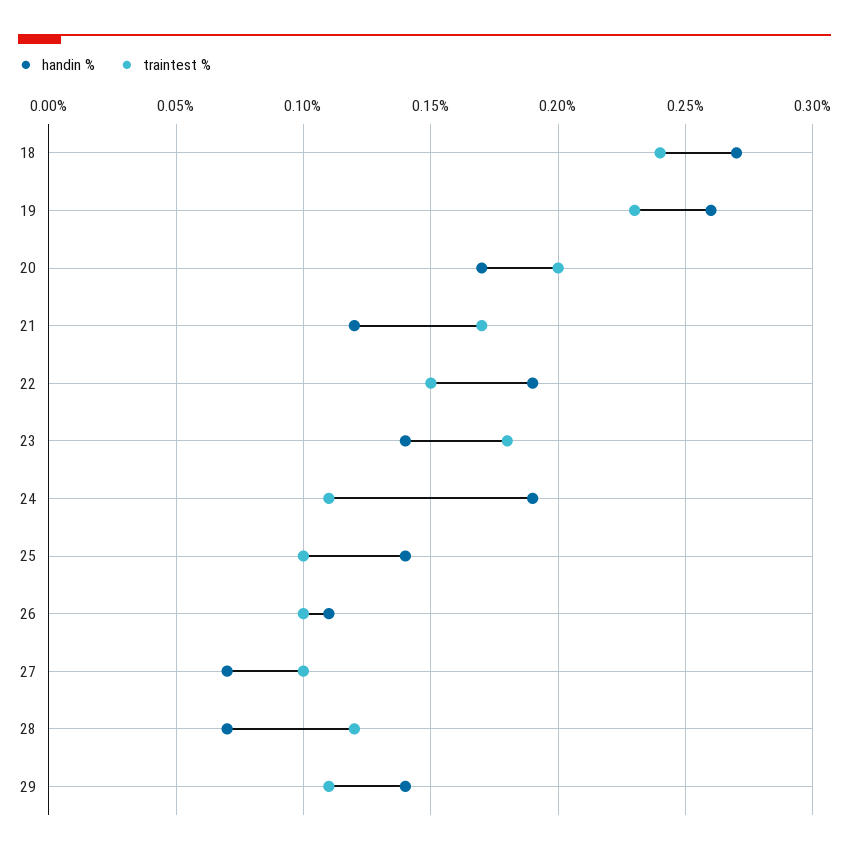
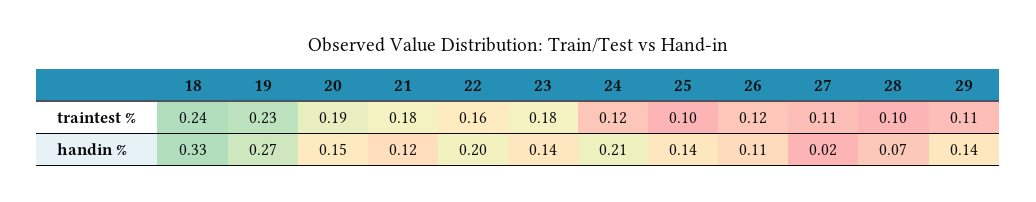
  {
    "handin %": {
-     "18": 0.27,
+     "18": 0.33,
-     "19": 0.26,
+     "19": 0.27,
-     "20": 0.17,
+     "20": 0.15,
      "21": 0.12,
-     "22": 0.19,
+     "22": 0.2,
      "23": 0.14,
-     "24": 0.19,
+     "24": 0.21,
      "25": 0.14,
      "26": 0.11,
-     "27": 0.07,
+     "27": 0.02,
      "28": 0.07,
      "29": 0.14
    },
    "traintest %": {
      "18": 0.24,
      "19": 0.23,
-     "20": 0.2,
+     "20": 0.19,
-     "21": 0.17,
+     "21": 0.18,
-     "22": 0.15,
+     "22": 0.16,
      "23": 0.18,
-     "24": 0.11,
+     "24": 0.12,
      "25": 0.1,
-     "26": 0.1,
+     "26": 0.12,
-     "27": 0.1,
+     "27": 0.11,
-     "28": 0.12,
+     "28": 0.1,
      "29": 0.11
    }
  }

